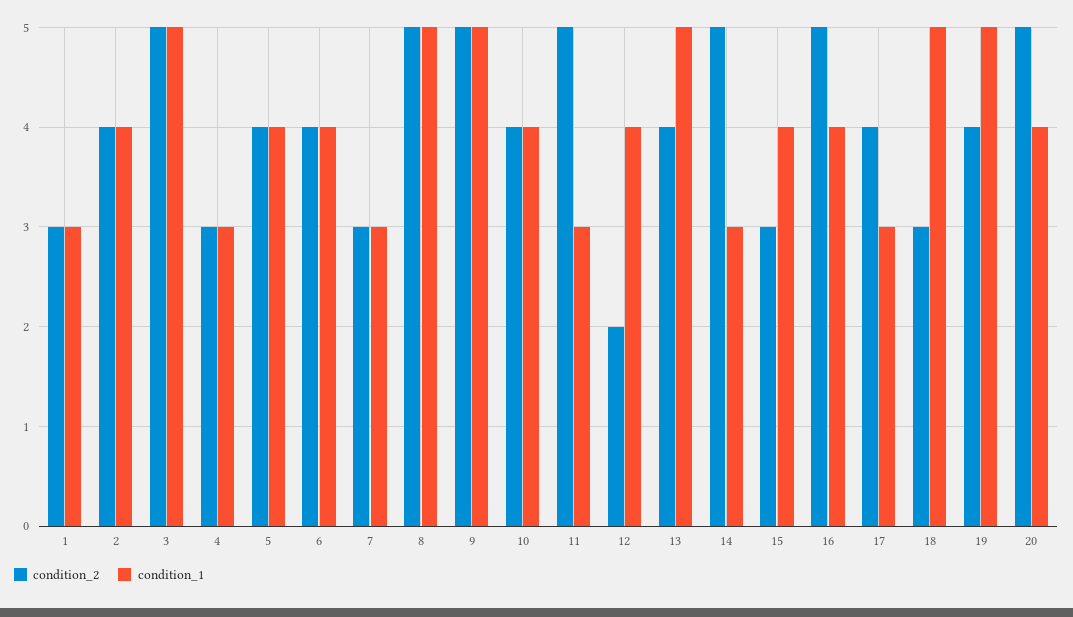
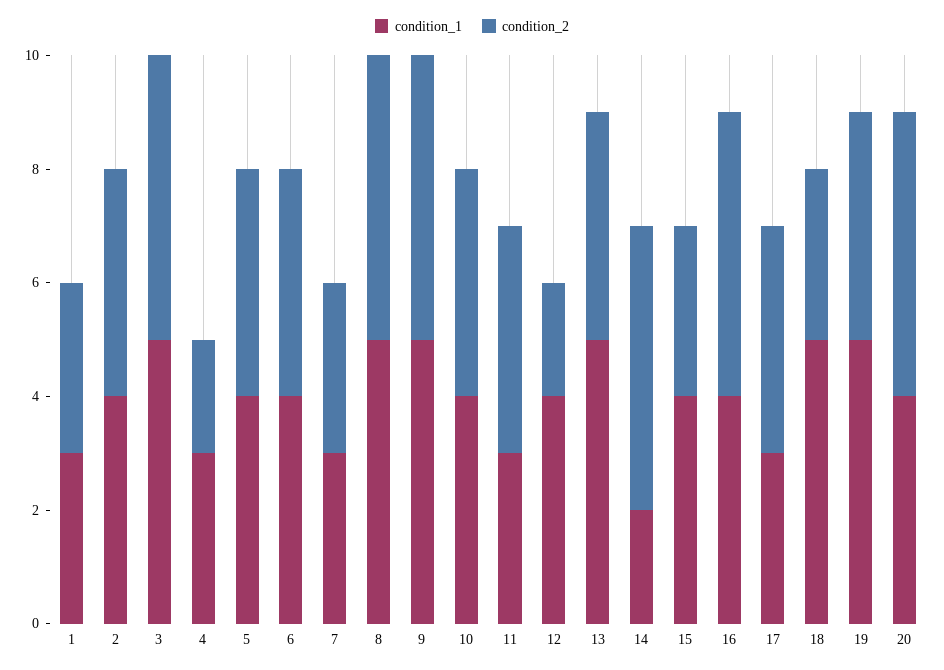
  {
    "condition_2": {
      "1": 3,
      "2": 4,
      "3": 5,
-     "4": 3,
+     "4": 2,
      "5": 4,
      "6": 4,
      "7": 3,
      "8": 5,
      "9": 5,
      "10": 4,
-     "11": 5,
+     "11": 4,
      "12": 2,
      "13": 4,
      "14": 5,
      "15": 3,
      "16": 5,
      "17": 4,
      "18": 3,
      "19": 4,
      "20": 5
    },
    "condition_1": {
      "1": 3,
      "2": 4,
      "3": 5,
      "4": 3,
      "5": 4,
      "6": 4,
      "7": 3,
      "8": 5,
      "9": 5,
      "10": 4,
      "11": 3,
      "12": 4,
      "13": 5,
-     "14": 3,
+     "14": 2,
      "15": 4,
      "16": 4,
      "17": 3,
      "18": 5,
      "19": 5,
      "20": 4
    }
  }

